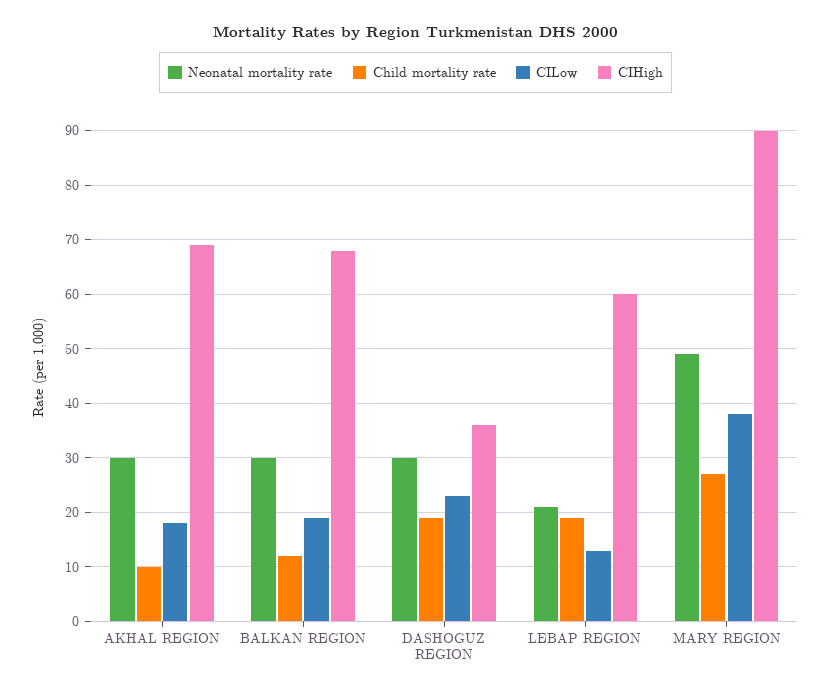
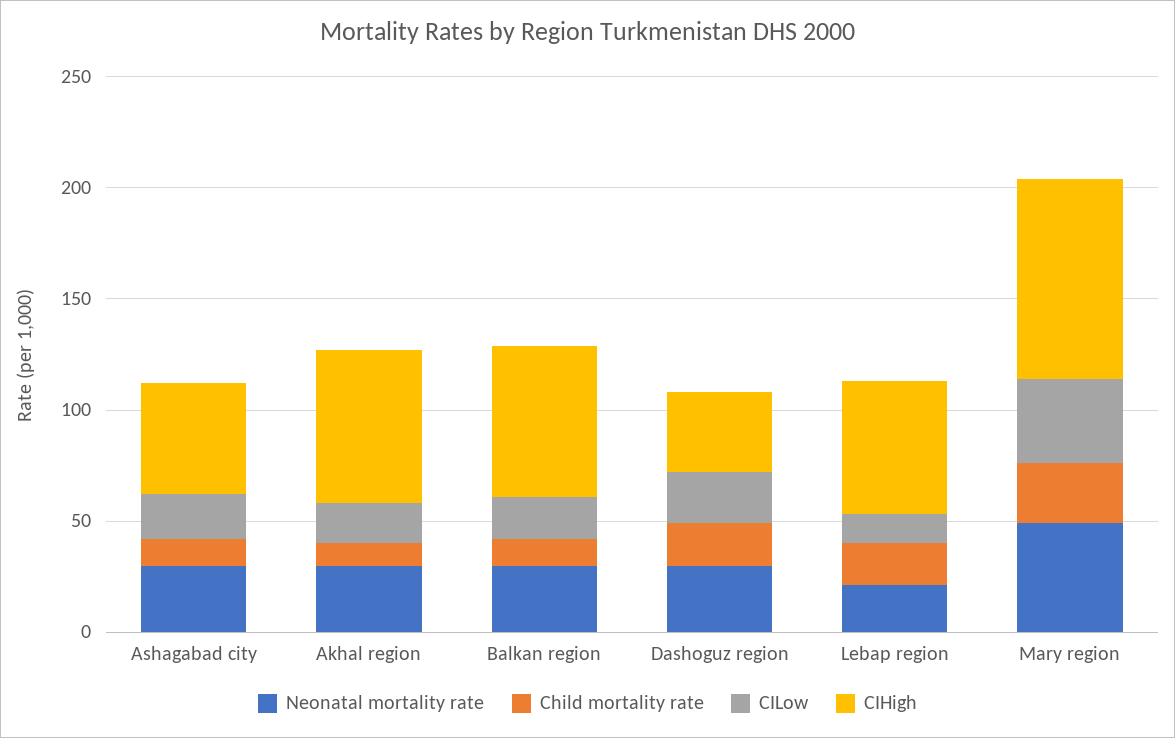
  {
    "Neonatal mortality rate": {
      "AKHAL REGION": 30,
      "BALKAN REGION": 30,
      "DASHOGUZ REGION": 30,
      "LEBAP REGION": 20,
-     "MARY REGION": 50
+     "MARY REGION": 50,
+     "Ashagabad city": 30
    },
    "Child mortality rate": {
      "AKHAL REGION": 10,
      "BALKAN REGION": 10,
      "DASHOGUZ REGION": 20,
      "LEBAP REGION": 20,
-     "MARY REGION": 25
+     "MARY REGION": 25,
+     "Ashagabad city": 10
    },
    "CILow": {
      "AKHAL REGION": 20,
      "BALKAN REGION": 20,
      "DASHOGUZ REGION": 25,
      "LEBAP REGION": 15,
-     "MARY REGION": 40
+     "MARY REGION": 40,
+     "Ashagabad city": 20
    },
    "CIHigh": {
      "AKHAL REGION": 70,
      "BALKAN REGION": 70,
      "DASHOGUZ REGION": 35,
      "LEBAP REGION": 60,
-     "MARY REGION": 90
+     "MARY REGION": 90,
+     "Ashagabad city": 50
    }
  }

